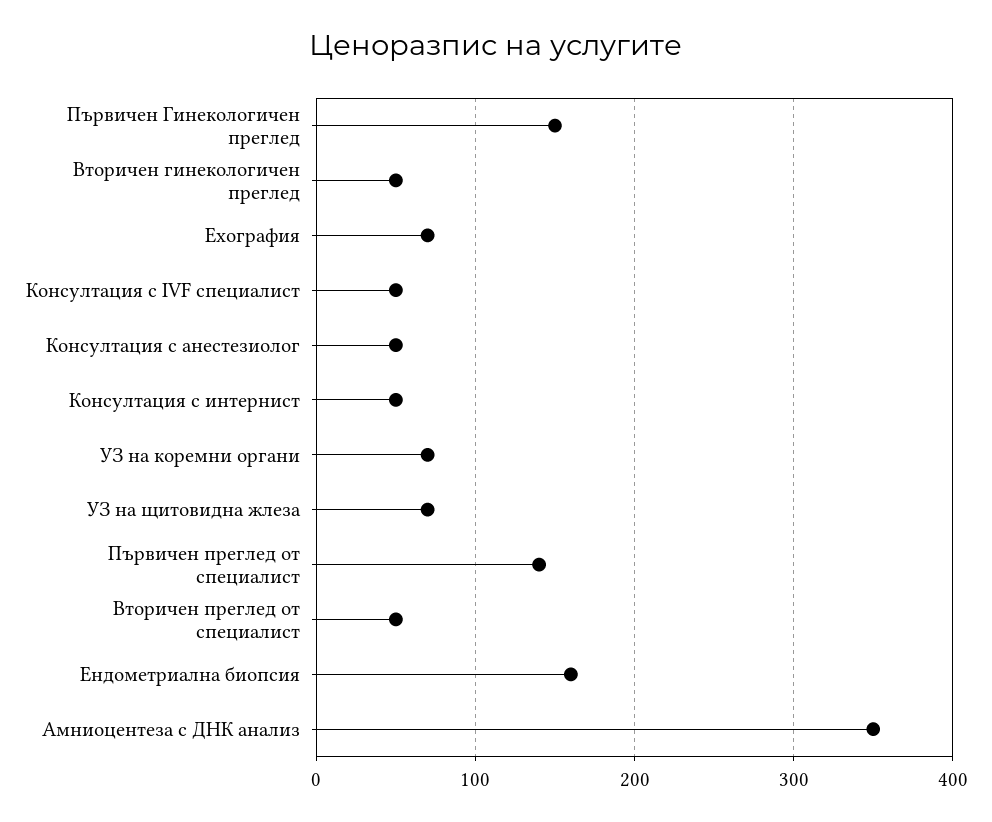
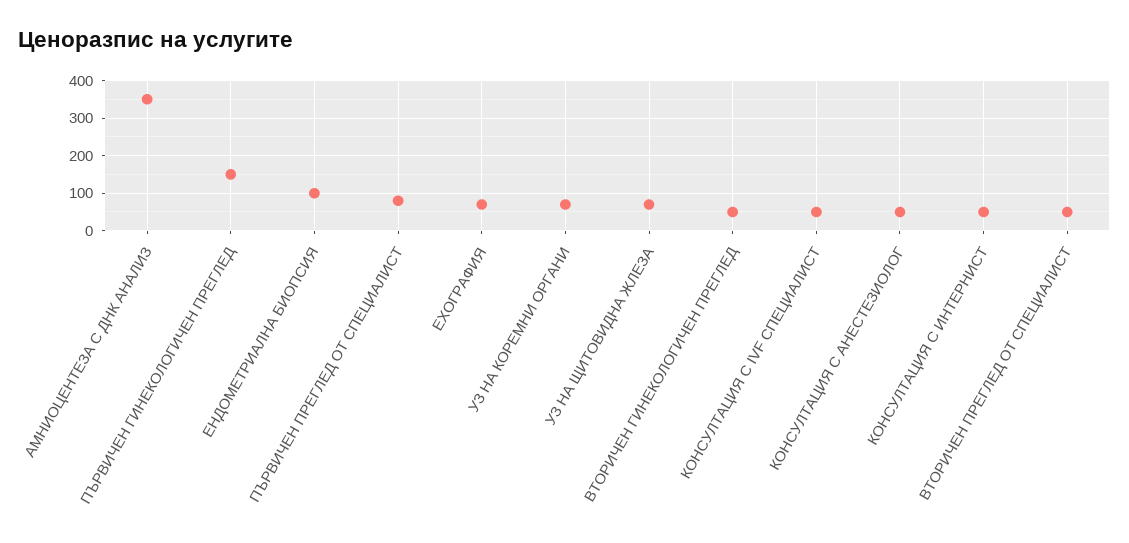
  {
    "Първичен Гинекологичен преглед": 150,
    "Вторичен гинекологичен преглед": 50,
    "Ехография": 70,
    "Консултация с IVF специалист": 50,
    "Консултация с анестезиолог": 50,
    "Консултация с интернист": 50,
    "УЗ на коремни органи": 70,
    "УЗ на щитовидна жлеза": 70,
-   "Първичен преглед от специалист": 140,
+   "Първичен преглед от специалист": 80,
    "Вторичен преглед от специалист": 50,
-   "Ендометриална биопсия": 160,
+   "Ендометриална биопсия": 100,
    "Амниоцентеза с ДНК анализ": 350
  }

